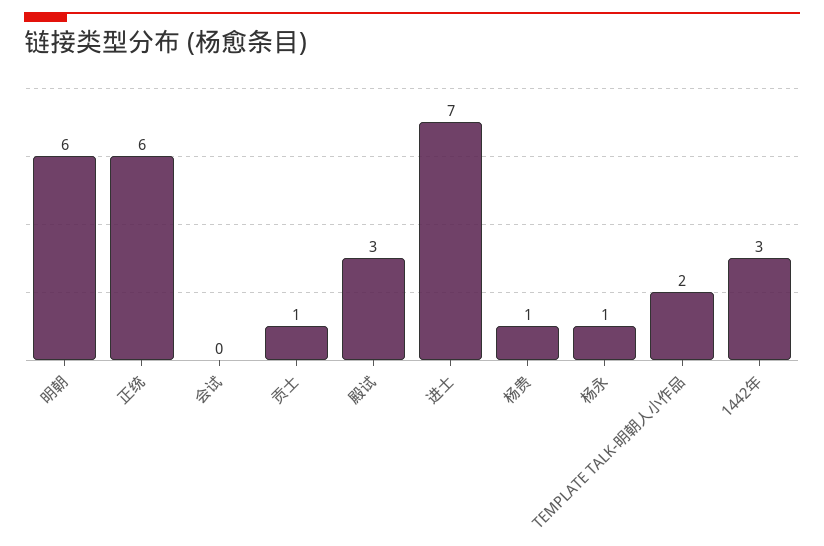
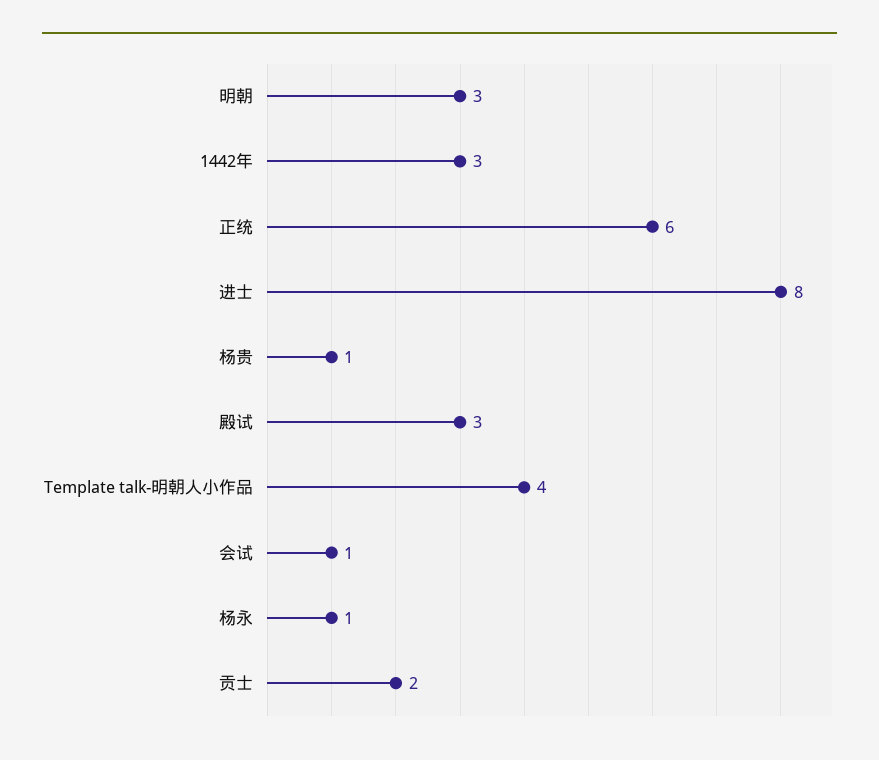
  {
-   "明朝": 6,
+   "明朝": 3,
    "正统": 6,
-   "会试": 0,
+   "会试": 1,
-   "贡士": 1,
+   "贡士": 2,
    "殿试": 3,
-   "进士": 7,
+   "进士": 8,
    "杨贵": 1,
    "杨永": 1,
-   "TEMPLATE TALK-明朝人小作品": 2,
+   "TEMPLATE TALK-明朝人小作品": 4,
    "1442年": 3
  }

